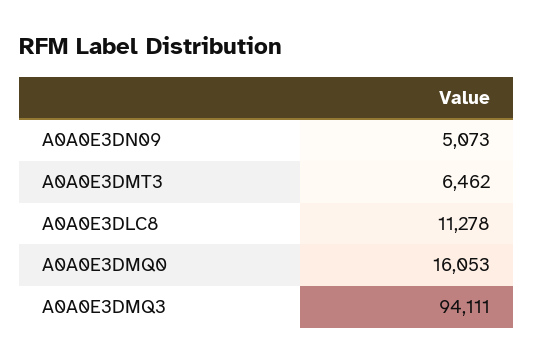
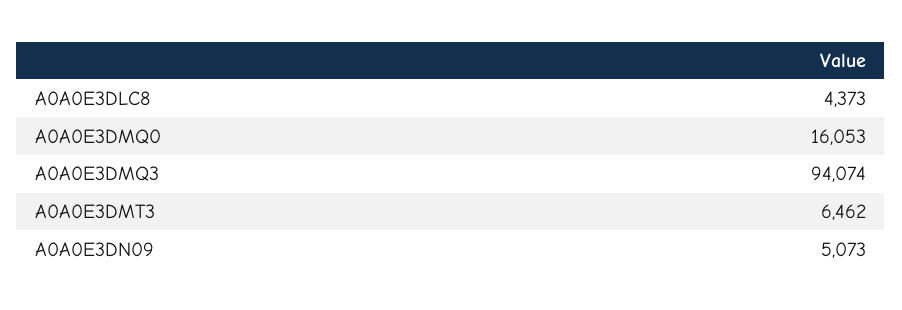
  {
    "A0A0E3DN09": 5073,
    "A0A0E3DMT3": 6462,
-   "A0A0E3DLC8": 11278,
+   "A0A0E3DLC8": 4373,
    "A0A0E3DMQ0": 16053,
-   "A0A0E3DMQ3": 94111
+   "A0A0E3DMQ3": 94074
  }

